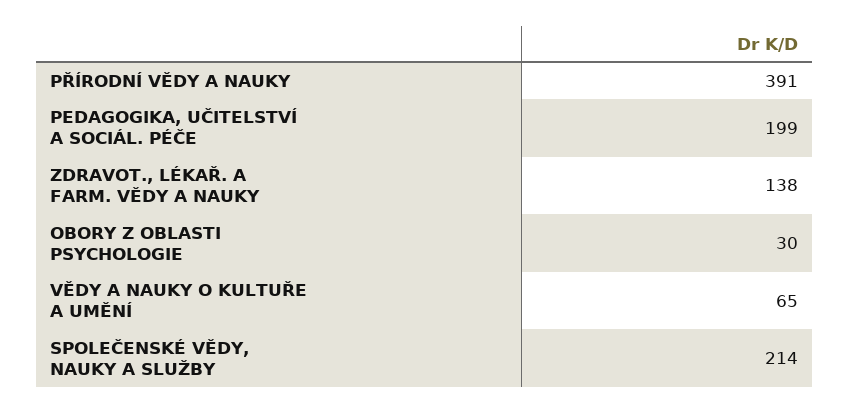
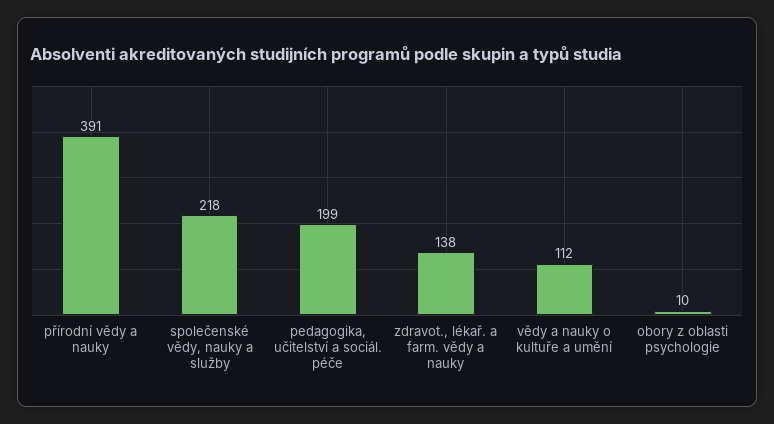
  {
    "PŘÍRODNÍ VĚDY A NAUKY": 391,
    "PEDAGOGIKA, UČITELSTVÍ A SOCIÁL. PÉČE": 199,
    "ZDRAVOT., LÉKAŘ. A FARM. VĚDY A NAUKY": 138,
-   "OBORY Z OBLASTI PSYCHOLOGIE": 30,
+   "OBORY Z OBLASTI PSYCHOLOGIE": 10,
-   "VĚDY A NAUKY O KULTUŘE A UMĚNÍ": 65,
+   "VĚDY A NAUKY O KULTUŘE A UMĚNÍ": 112,
-   "SPOLEČENSKÉ VĚDY, NAUKY A SLUŽBY": 214
+   "SPOLEČENSKÉ VĚDY, NAUKY A SLUŽBY": 218
  }

